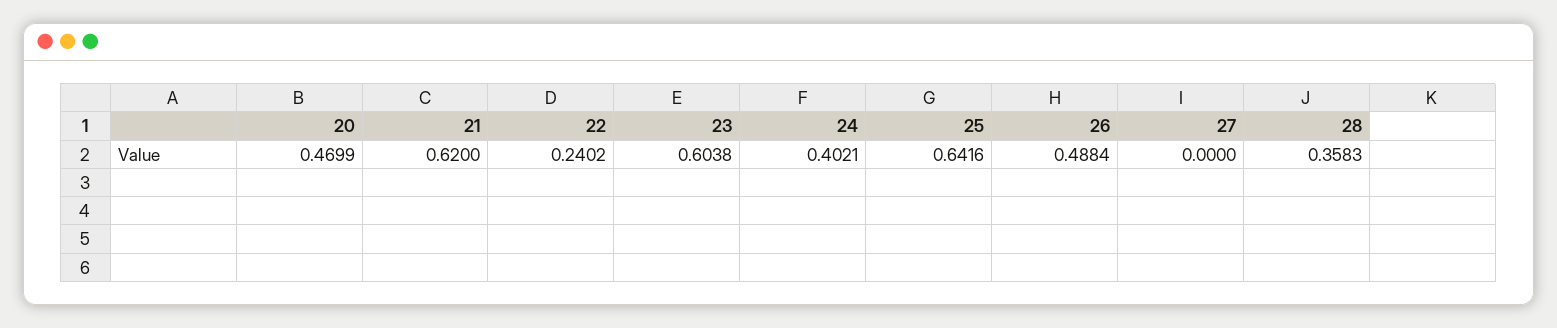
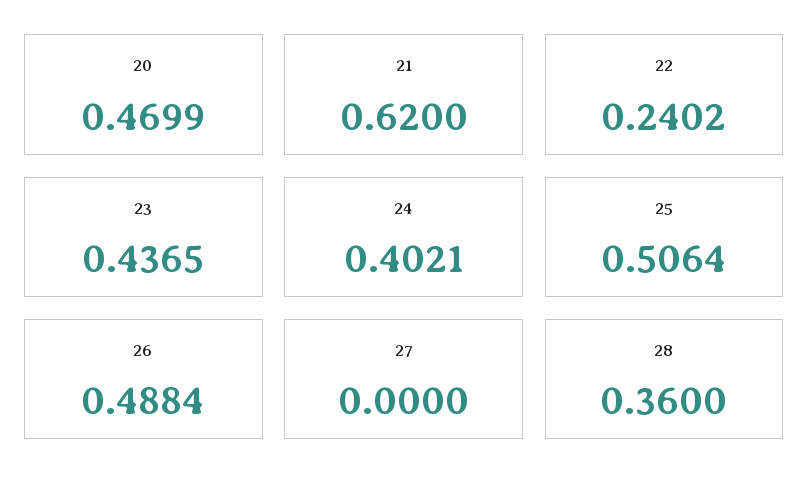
  {
    "20": 0.4699,
    "21": 0.62,
    "22": 0.2402,
-   "23": 0.6038,
+   "23": 0.4365,
    "24": 0.4021,
-   "25": 0.6416,
+   "25": 0.5064,
    "26": 0.4884,
    "27": 0,
-   "28": 0.3583
+   "28": 0.36
  }

